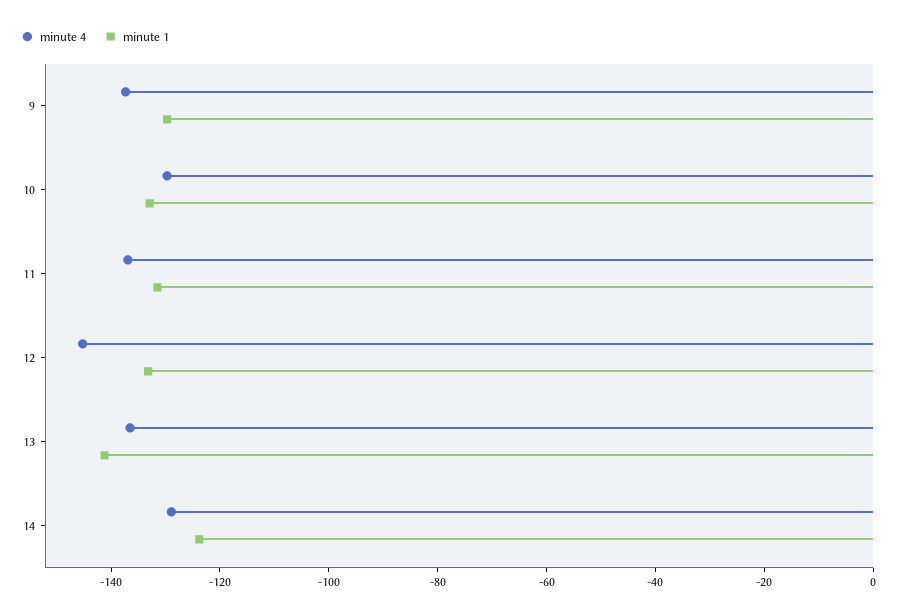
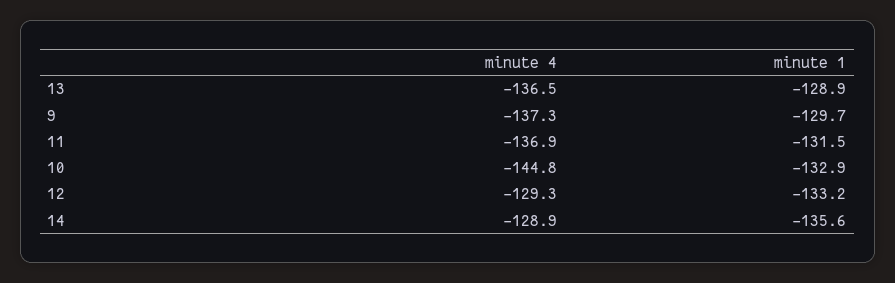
  {
    "minute 4": {
      "9": -137.3,
-     "10": -130,
+     "10": -144.8,
      "11": -136.9,
-     "12": -145,
+     "12": -129.3,
      "13": -136.5,
      "14": -128.9
    },
    "minute 1": {
      "9": -129.7,
      "10": -132.9,
      "11": -131.5,
      "12": -133.2,
-     "13": -140,
+     "13": -128.9,
-     "14": -125
+     "14": -135.6
    }
  }

